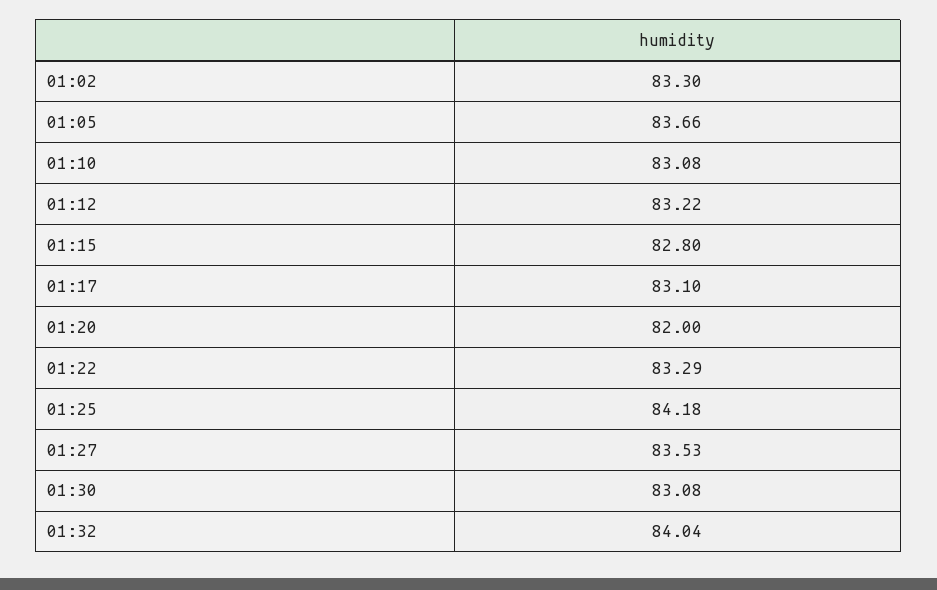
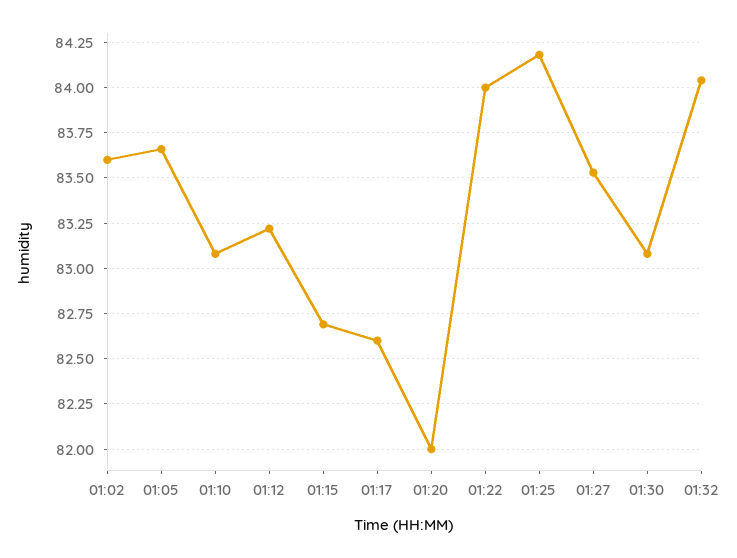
  {
-   "01:02": 83.3,
+   "01:02": 83.6,
    "01:05": 83.66,
    "01:10": 83.08,
    "01:12": 83.22,
-   "01:15": 82.8,
+   "01:15": 82.7,
-   "01:17": 83.1,
+   "01:17": 82.6,
    "01:20": 82,
-   "01:22": 83.29,
+   "01:22": 84,
    "01:25": 84.18,
    "01:27": 83.53,
    "01:30": 83.08,
    "01:32": 84.04
  }

